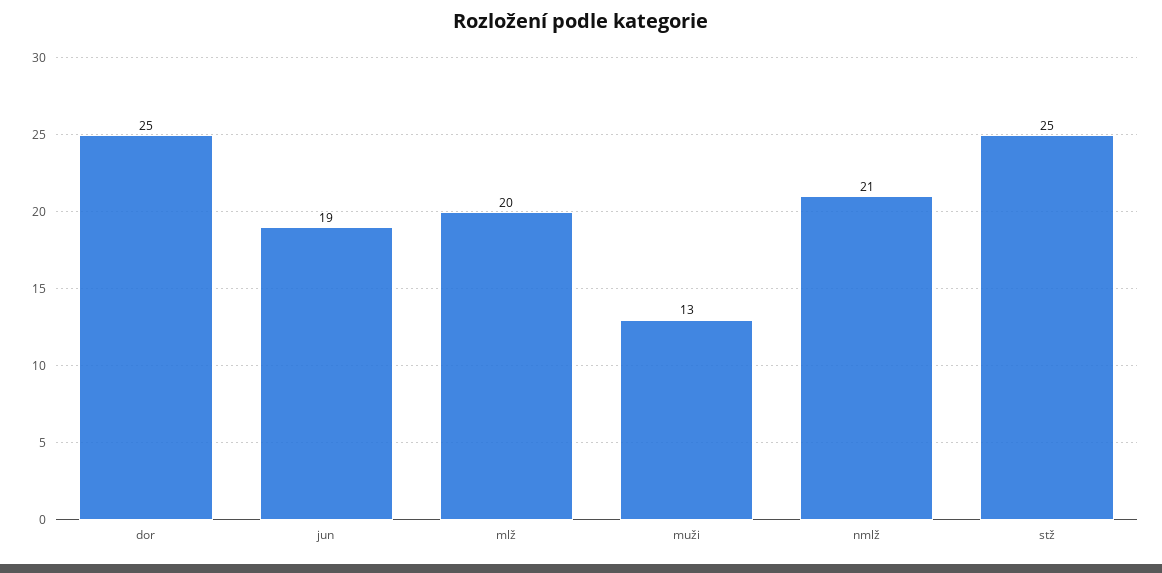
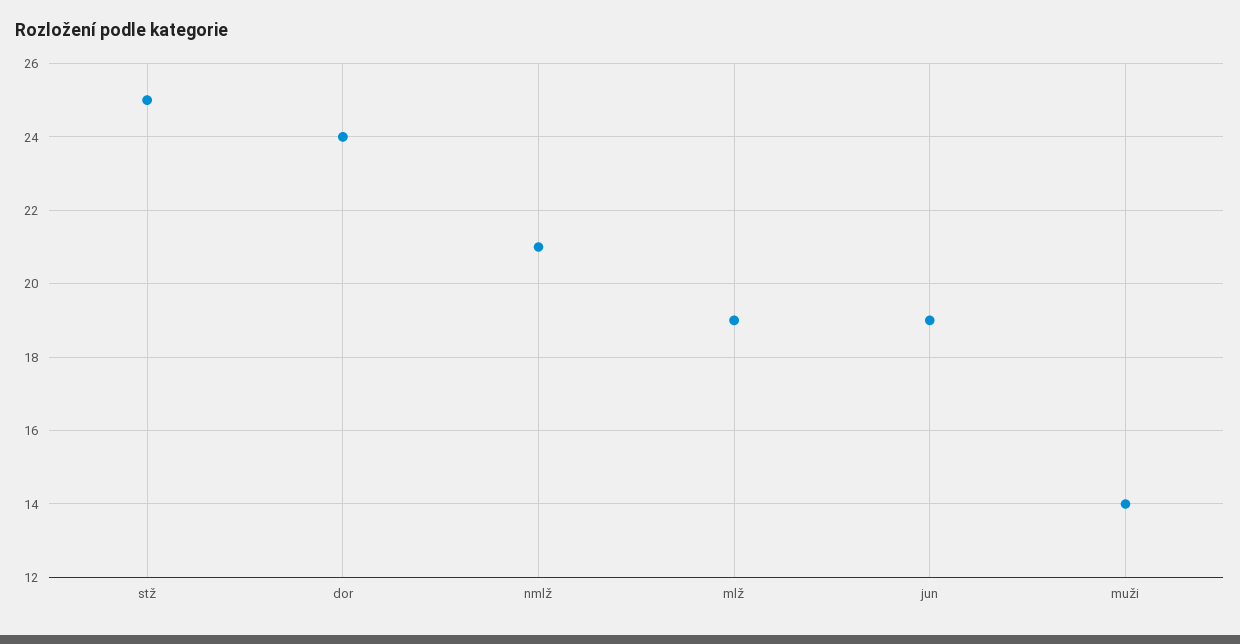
  {
-   "dor": 25,
+   "dor": 24,
    "jun": 19,
-   "mlž": 20,
+   "mlž": 19,
-   "muži": 13,
+   "muži": 14,
    "nmlž": 21,
    "stž": 25
  }

